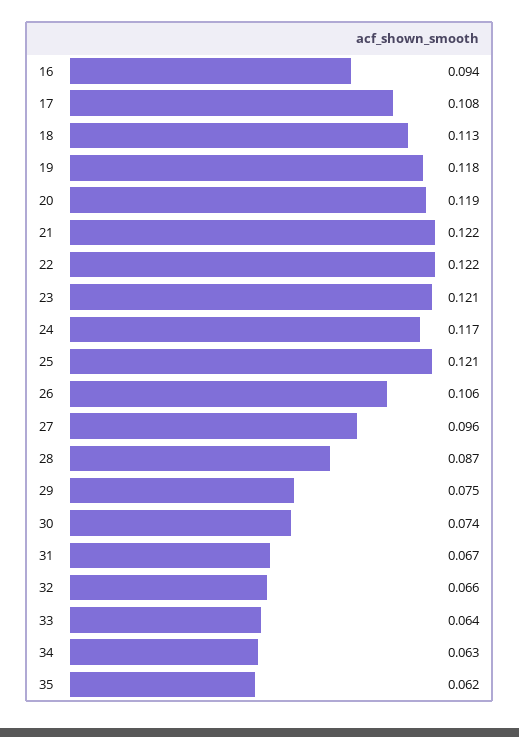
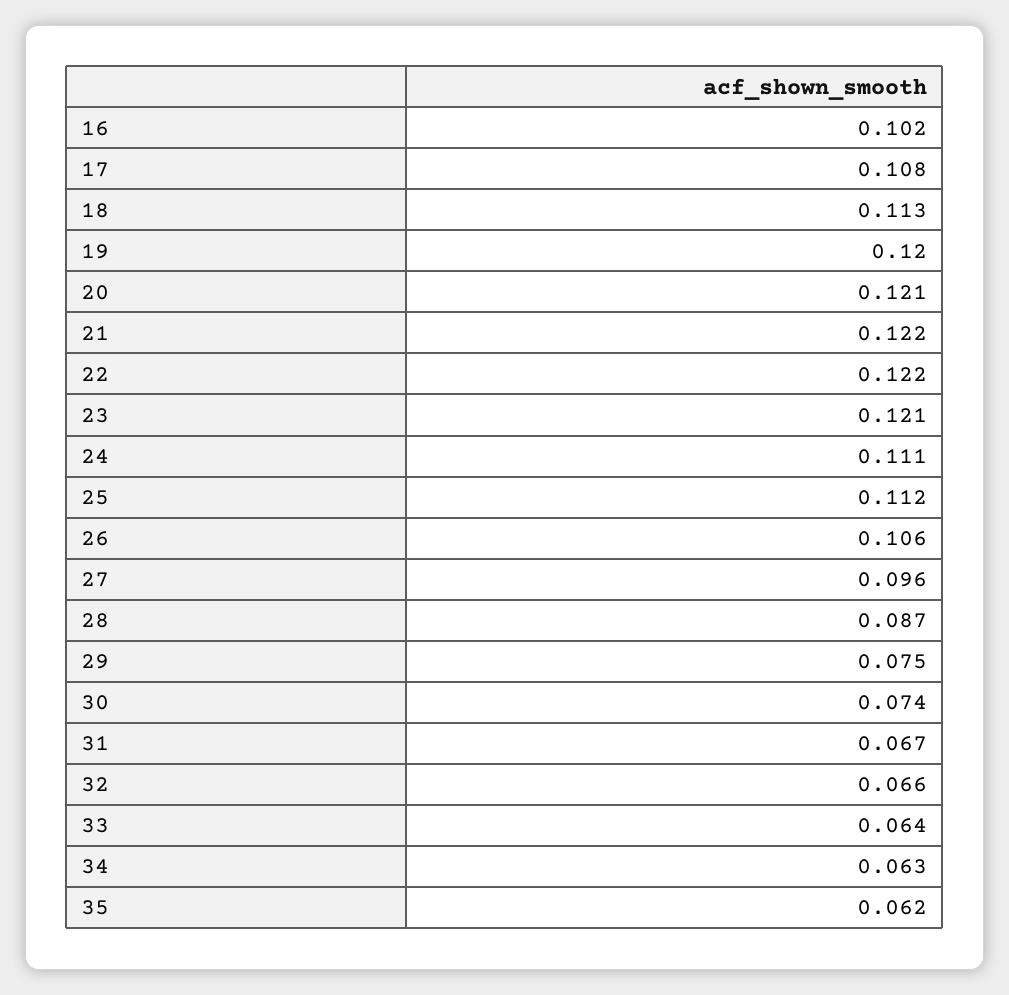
  {
-   "16": 0.094,
+   "16": 0.102,
    "17": 0.108,
    "18": 0.113,
-   "19": 0.118,
+   "19": 0.12,
-   "20": 0.119,
+   "20": 0.121,
    "21": 0.122,
    "22": 0.122,
    "23": 0.121,
-   "24": 0.117,
+   "24": 0.111,
-   "25": 0.121,
+   "25": 0.112,
    "26": 0.106,
    "27": 0.096,
    "28": 0.087,
    "29": 0.075,
    "30": 0.074,
    "31": 0.067,
    "32": 0.066,
    "33": 0.064,
    "34": 0.063,
    "35": 0.062
  }

